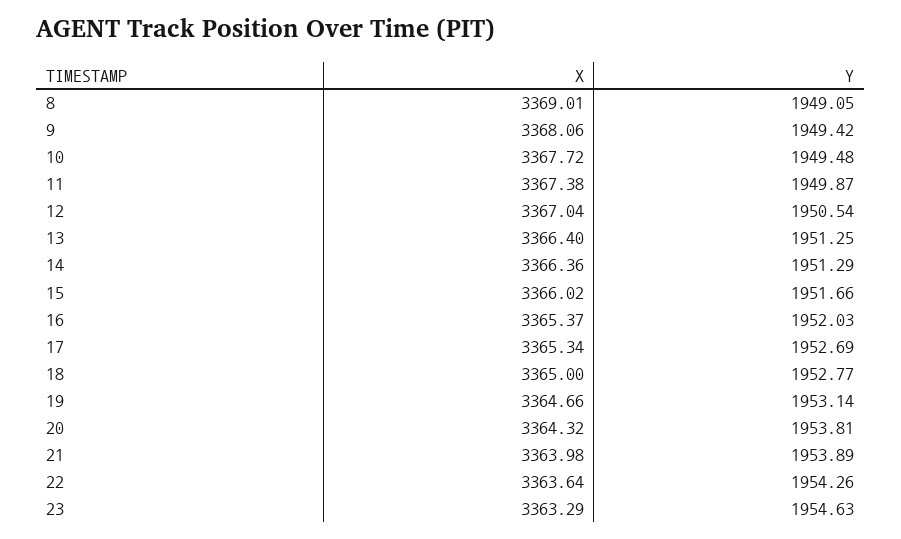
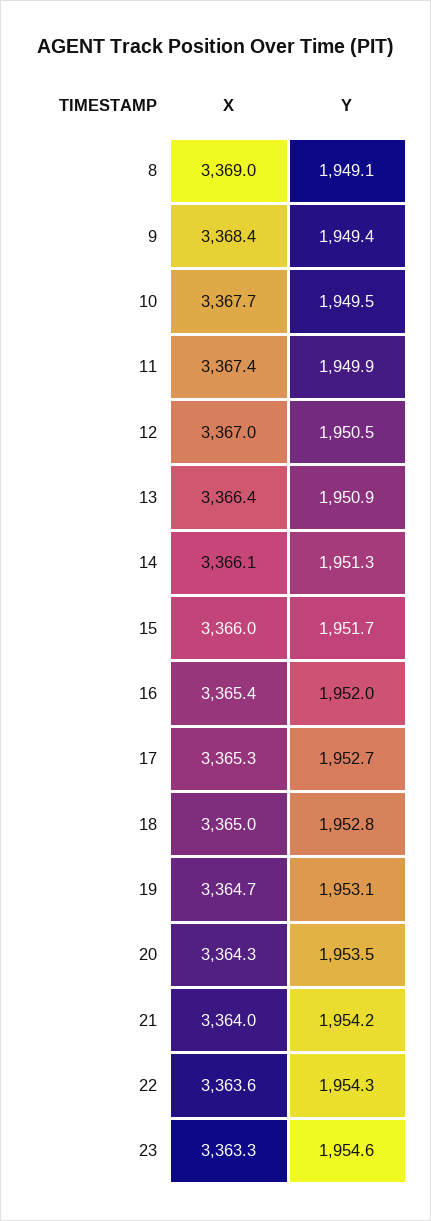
  {
    "X": {
      "8": 3369.01,
-     "9": 3368.06,
+     "9": 3368.4,
      "10": 3367.72,
      "11": 3367.38,
      "12": 3367.04,
      "13": 3366.4,
-     "14": 3366.36,
+     "14": 3366.1,
      "15": 3366.02,
      "16": 3365.37,
      "17": 3365.34,
      "18": 3365,
      "19": 3364.66,
      "20": 3364.32,
      "21": 3363.98,
      "22": 3363.64,
      "23": 3363.29
    },
    "Y": {
      "8": 1949.05,
      "9": 1949.42,
      "10": 1949.48,
      "11": 1949.87,
      "12": 1950.54,
-     "13": 1951.25,
+     "13": 1950.9,
      "14": 1951.29,
      "15": 1951.66,
      "16": 1952.03,
      "17": 1952.69,
      "18": 1952.77,
      "19": 1953.14,
-     "20": 1953.81,
+     "20": 1953.5,
-     "21": 1953.89,
+     "21": 1954.2,
      "22": 1954.26,
      "23": 1954.63
    }
  }

